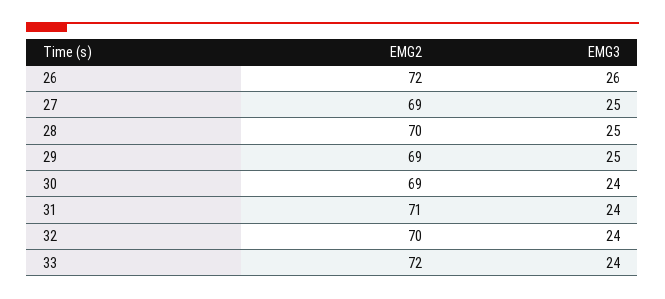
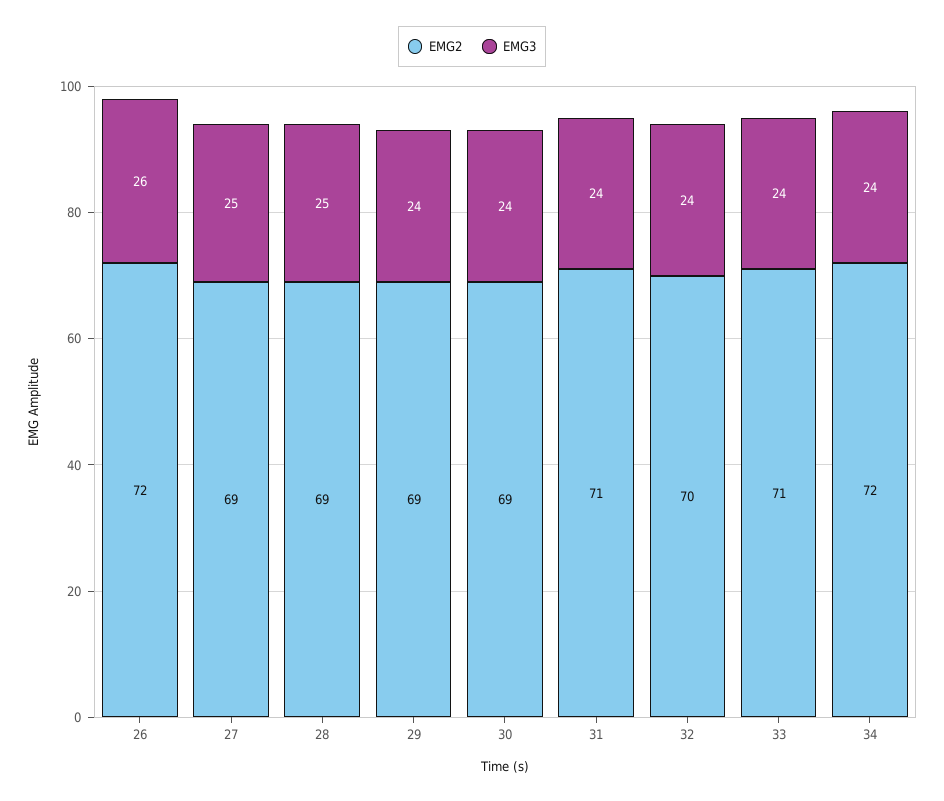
  {
    "EMG2": {
      "26": 72,
      "27": 69,
-     "28": 70,
+     "28": 69,
      "29": 69,
      "30": 69,
      "31": 71,
      "32": 70,
-     "33": 72
+     "33": 71,
+     "34": 72
    },
    "EMG3": {
      "26": 26,
      "27": 25,
      "28": 25,
-     "29": 25,
+     "29": 24,
      "30": 24,
      "31": 24,
      "32": 24,
-     "33": 24
+     "33": 24,
+     "34": 24
    }
  }

